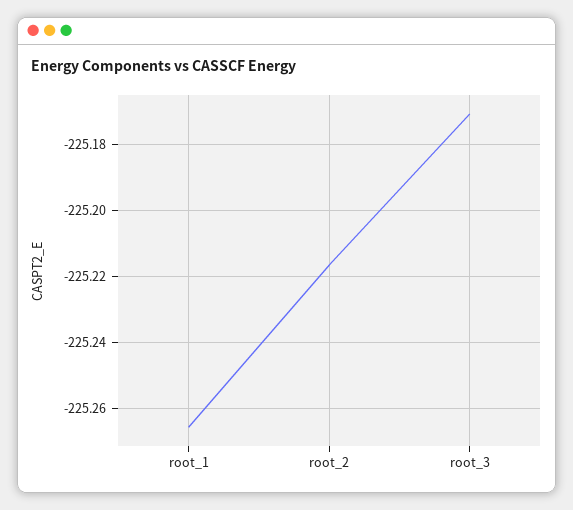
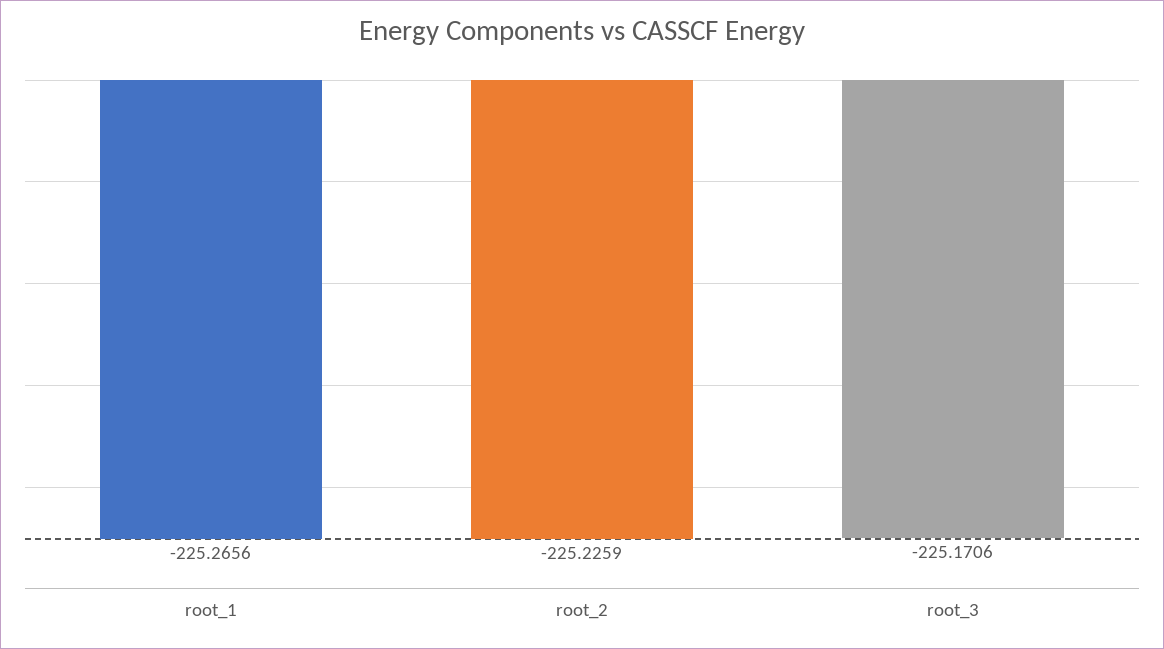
  {
    "root_1": -225.2656,
-   "root_2": -225.216,
+   "root_2": -225.2259,
    "root_3": -225.1706
  }

